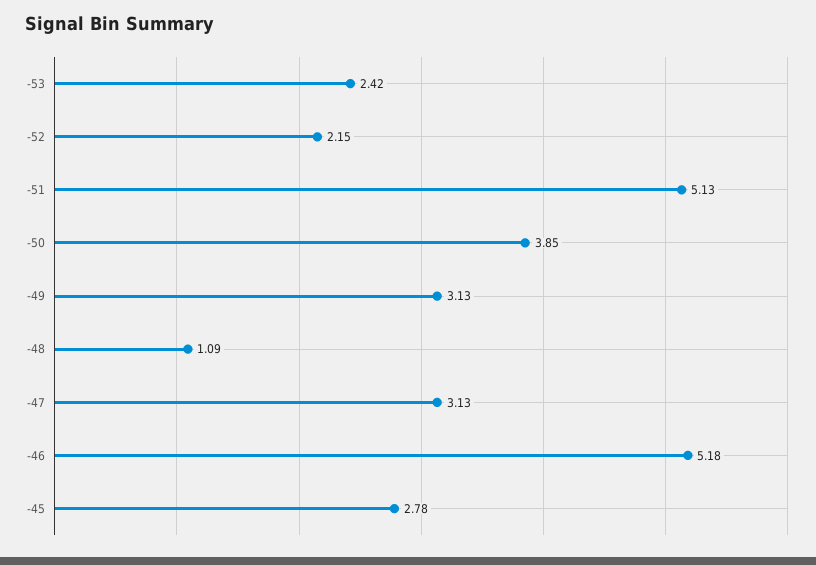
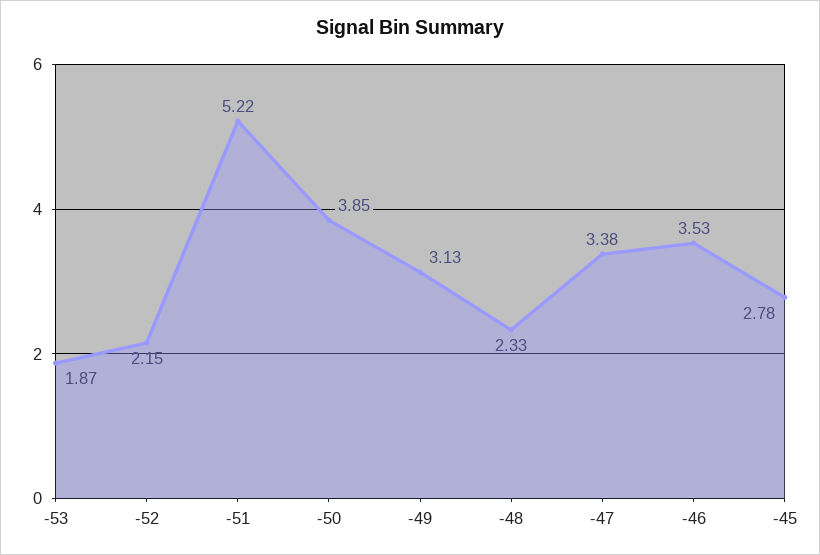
  {
-   "-53": 2.42,
+   "-53": 1.87,
    "-52": 2.15,
-   "-51": 5.13,
+   "-51": 5.22,
    "-50": 3.85,
    "-49": 3.13,
-   "-48": 1.09,
+   "-48": 2.33,
-   "-47": 3.13,
+   "-47": 3.38,
-   "-46": 5.18,
+   "-46": 3.53,
    "-45": 2.78
  }

